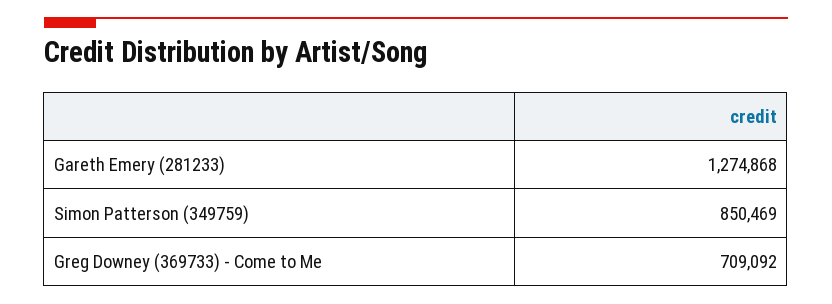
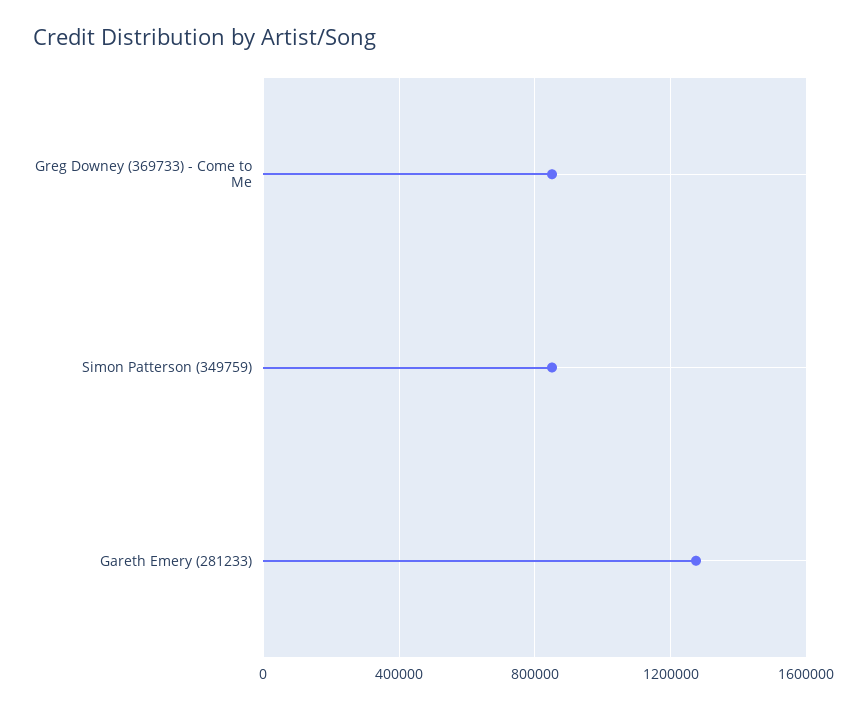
  {
    "Gareth Emery (281233)": 1274868,
    "Simon Patterson (349759)": 850469,
-   "Greg Downey (369733) - Come to Me": 709092
+   "Greg Downey (369733) - Come to Me": 850000
  }

